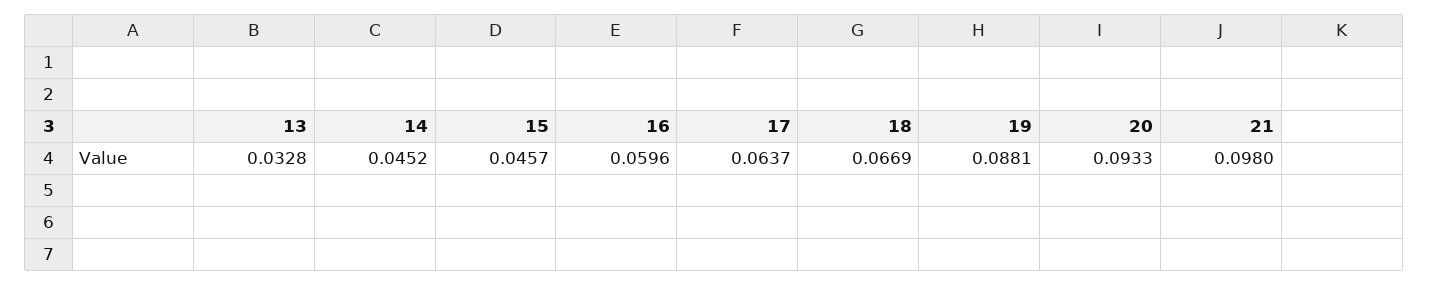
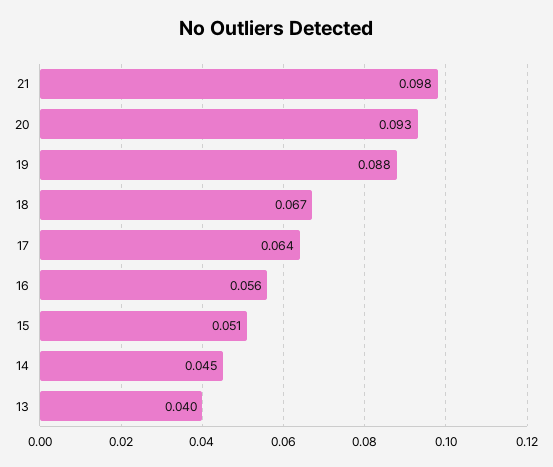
  {
-   "13": 0.0328,
+   "13": 0.04,
    "14": 0.0452,
-   "15": 0.0457,
+   "15": 0.051,
-   "16": 0.0596,
+   "16": 0.056,
    "17": 0.0637,
    "18": 0.0669,
    "19": 0.0881,
    "20": 0.0933,
    "21": 0.098
  }

